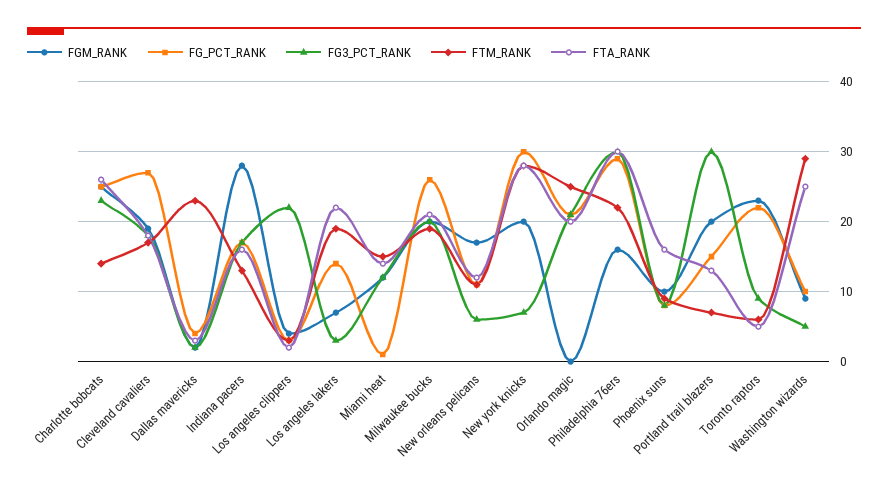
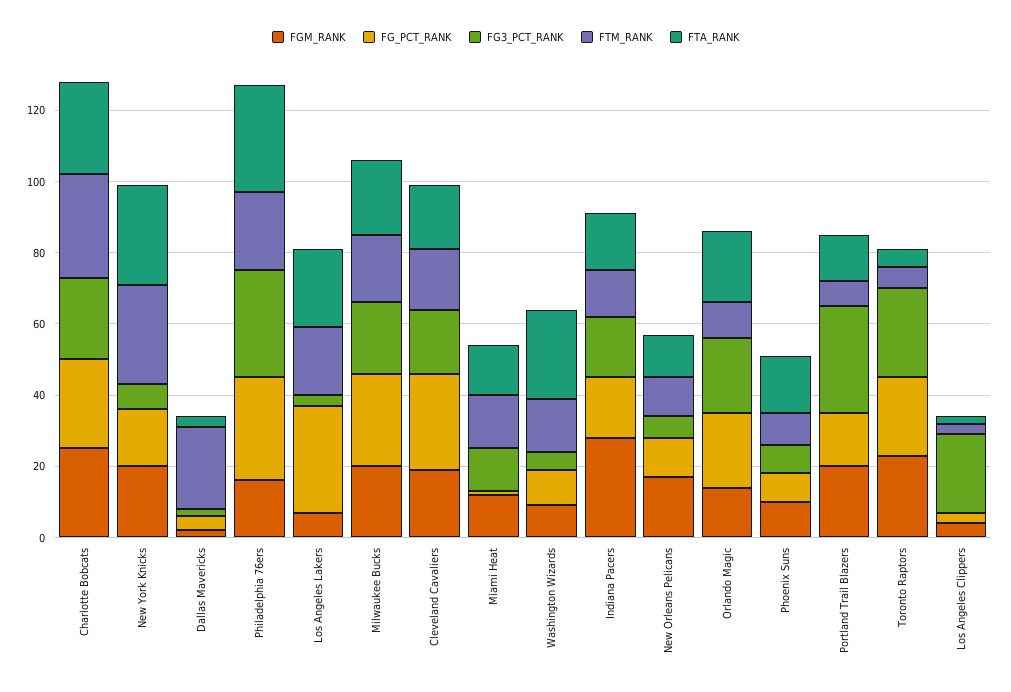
  {
    "FGM_RANK": {
      "Charlotte bobcats": 25,
      "Cleveland cavaliers": 19,
      "Dallas mavericks": 2,
      "Indiana pacers": 28,
      "Los angeles clippers": 4,
      "Los angeles lakers": 7,
      "Miami heat": 12,
      "Milwaukee bucks": 20,
      "New orleans pelicans": 17,
      "New york knicks": 20,
-     "Orlando magic": 0,
+     "Orlando magic": 15,
      "Philadelphia 76ers": 16,
      "Phoenix suns": 10,
      "Portland trail blazers": 20,
      "Toronto raptors": 23,
      "Washington wizards": 9
    },
    "FG_PCT_RANK": {
      "Charlotte bobcats": 25,
      "Cleveland cavaliers": 27,
      "Dallas mavericks": 4,
      "Indiana pacers": 17,
      "Los angeles clippers": 3,
-     "Los angeles lakers": 14,
+     "Los angeles lakers": 30,
      "Miami heat": 1,
      "Milwaukee bucks": 26,
      "New orleans pelicans": 11,
-     "New york knicks": 30,
+     "New york knicks": 15,
      "Orlando magic": 21,
      "Philadelphia 76ers": 29,
      "Phoenix suns": 8,
      "Portland trail blazers": 15,
      "Toronto raptors": 22,
      "Washington wizards": 10
    },
    "FG3_PCT_RANK": {
      "Charlotte bobcats": 23,
      "Cleveland cavaliers": 18,
      "Dallas mavericks": 2,
      "Indiana pacers": 17,
      "Los angeles clippers": 22,
      "Los angeles lakers": 3,
      "Miami heat": 12,
      "Milwaukee bucks": 20,
      "New orleans pelicans": 6,
      "New york knicks": 7,
      "Orlando magic": 21,
      "Philadelphia 76ers": 30,
      "Phoenix suns": 8,
      "Portland trail blazers": 30,
-     "Toronto raptors": 9,
+     "Toronto raptors": 25,
      "Washington wizards": 5
    },
    "FTM_RANK": {
-     "Charlotte bobcats": 14,
+     "Charlotte bobcats": 30,
      "Cleveland cavaliers": 17,
      "Dallas mavericks": 23,
      "Indiana pacers": 13,
      "Los angeles clippers": 3,
      "Los angeles lakers": 19,
      "Miami heat": 15,
      "Milwaukee bucks": 19,
      "New orleans pelicans": 11,
      "New york knicks": 28,
-     "Orlando magic": 25,
+     "Orlando magic": 10,
      "Philadelphia 76ers": 22,
      "Phoenix suns": 9,
      "Portland trail blazers": 7,
      "Toronto raptors": 6,
-     "Washington wizards": 29
+     "Washington wizards": 15
    },
    "FTA_RANK": {
      "Charlotte bobcats": 26,
      "Cleveland cavaliers": 18,
      "Dallas mavericks": 3,
      "Indiana pacers": 16,
      "Los angeles clippers": 2,
      "Los angeles lakers": 22,
      "Miami heat": 14,
      "Milwaukee bucks": 21,
      "New orleans pelicans": 12,
      "New york knicks": 28,
      "Orlando magic": 20,
      "Philadelphia 76ers": 30,
      "Phoenix suns": 16,
      "Portland trail blazers": 13,
      "Toronto raptors": 5,
      "Washington wizards": 25
    }
  }

